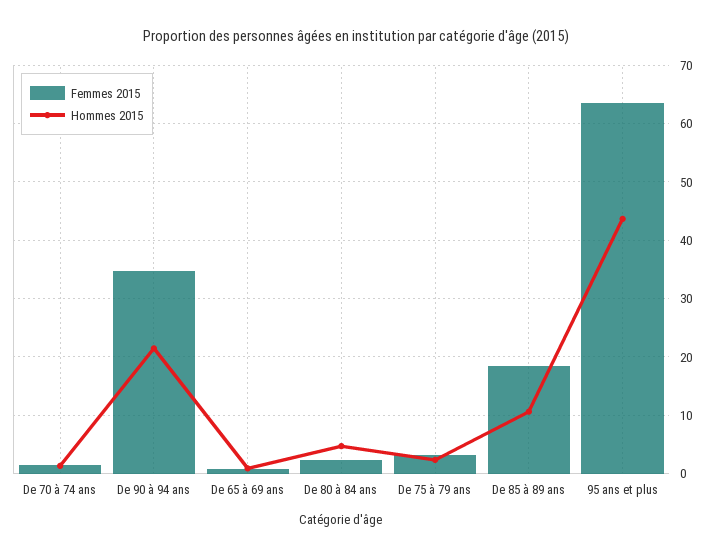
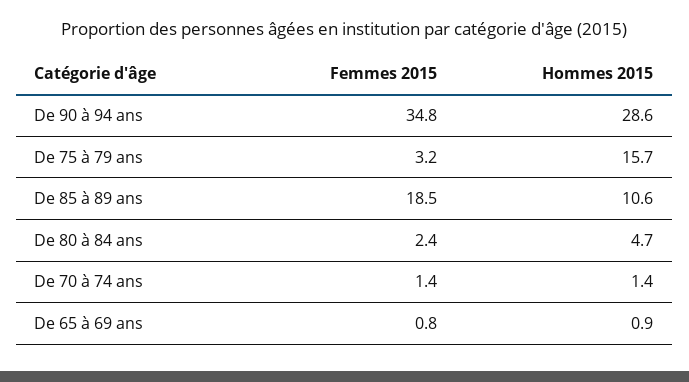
  {
    "Femmes 2015": {
      "De 70 à 74 ans": 1.4,
      "De 90 à 94 ans": 34.8,
      "De 65 à 69 ans": 0.8,
      "De 80 à 84 ans": 2.4,
      "De 75 à 79 ans": 3.2,
-     "De 85 à 89 ans": 18.5,
+     "De 85 à 89 ans": 18.5
-     "95 ans et plus": 64
    },
    "Hommes 2015": {
      "De 70 à 74 ans": 1.4,
-     "De 90 à 94 ans": 22,
+     "De 90 à 94 ans": 28.6,
      "De 65 à 69 ans": 0.9,
      "De 80 à 84 ans": 4.7,
-     "De 75 à 79 ans": 2,
+     "De 75 à 79 ans": 15.7,
-     "De 85 à 89 ans": 10.6,
+     "De 85 à 89 ans": 10.6
-     "95 ans et plus": 44
    }
  }

